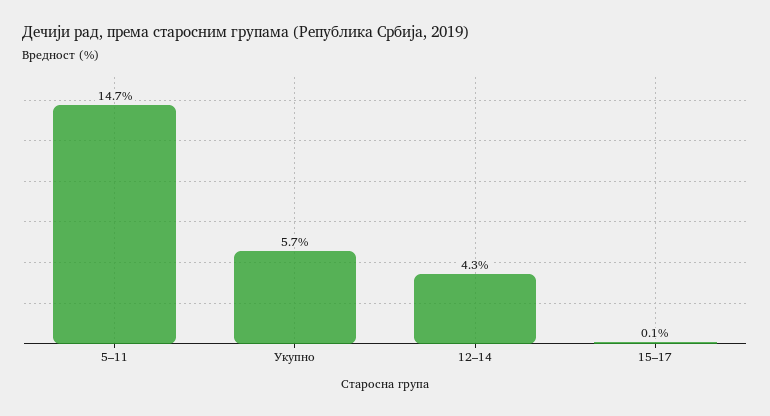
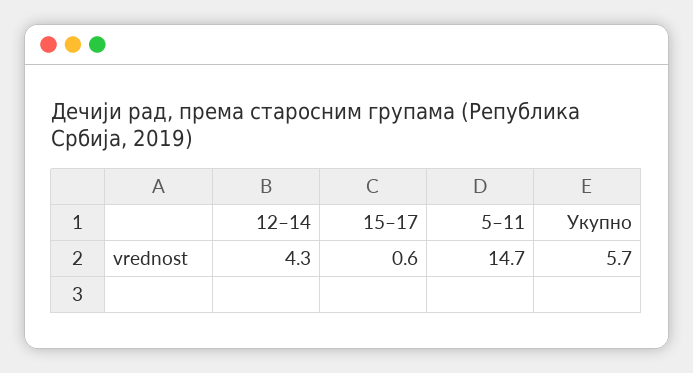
  {
    "5–11": 14.7,
    "Укупно": 5.7,
    "12–14": 4.3,
-   "15–17": 0.1
+   "15–17": 0.6
  }

